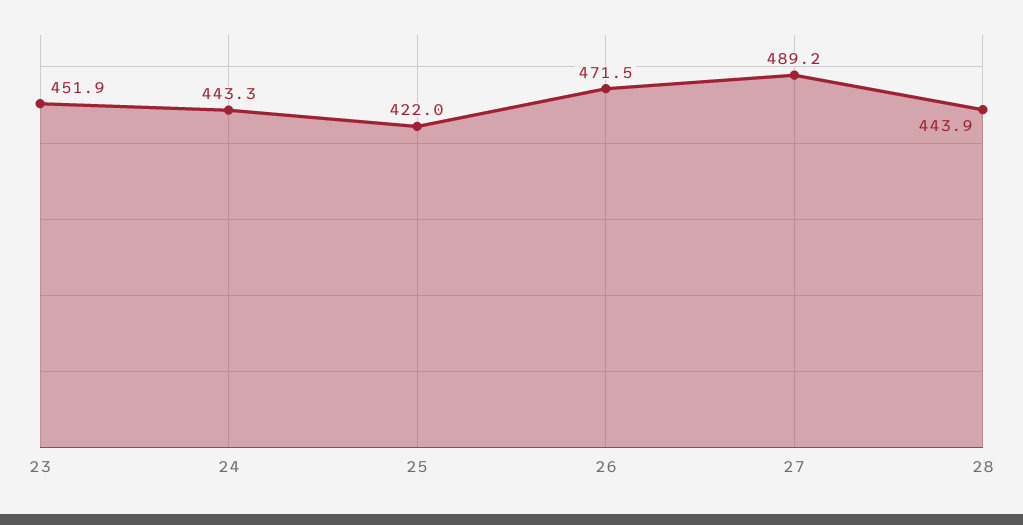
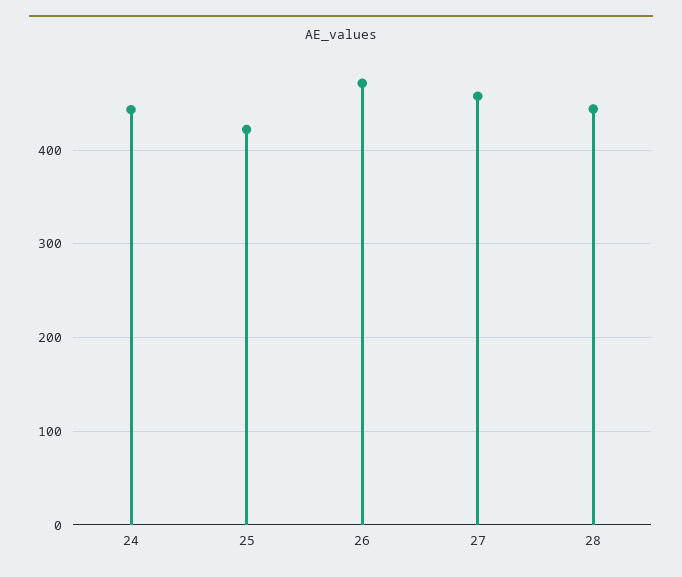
  {
-   "23": 451.9,
    "24": 443.3,
    "25": 422,
    "26": 471.5,
-   "27": 489.2,
+   "27": 460,
    "28": 443.9
  }

